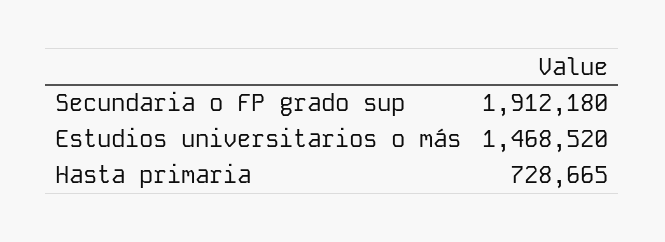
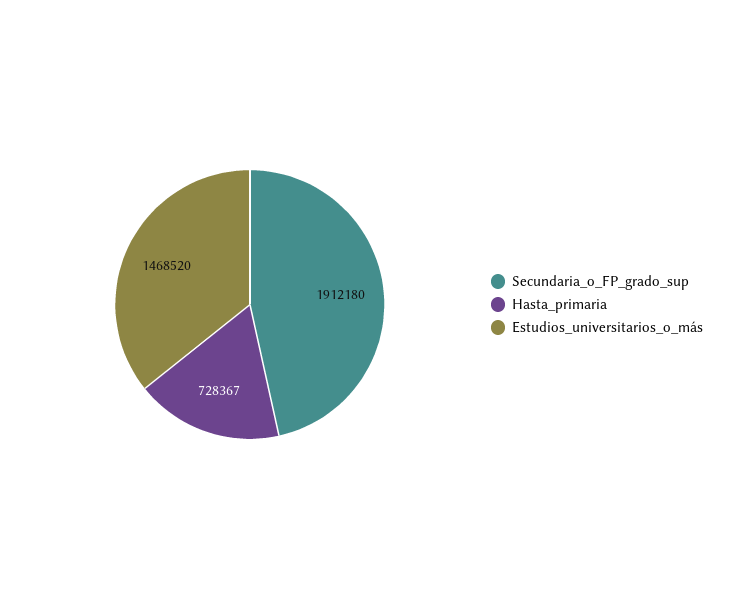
  {
    "Secundaria o FP grado sup": 1912180,
    "Estudios universitarios o más": 1468520,
-   "Hasta primaria": 728665
+   "Hasta primaria": 728367
  }

